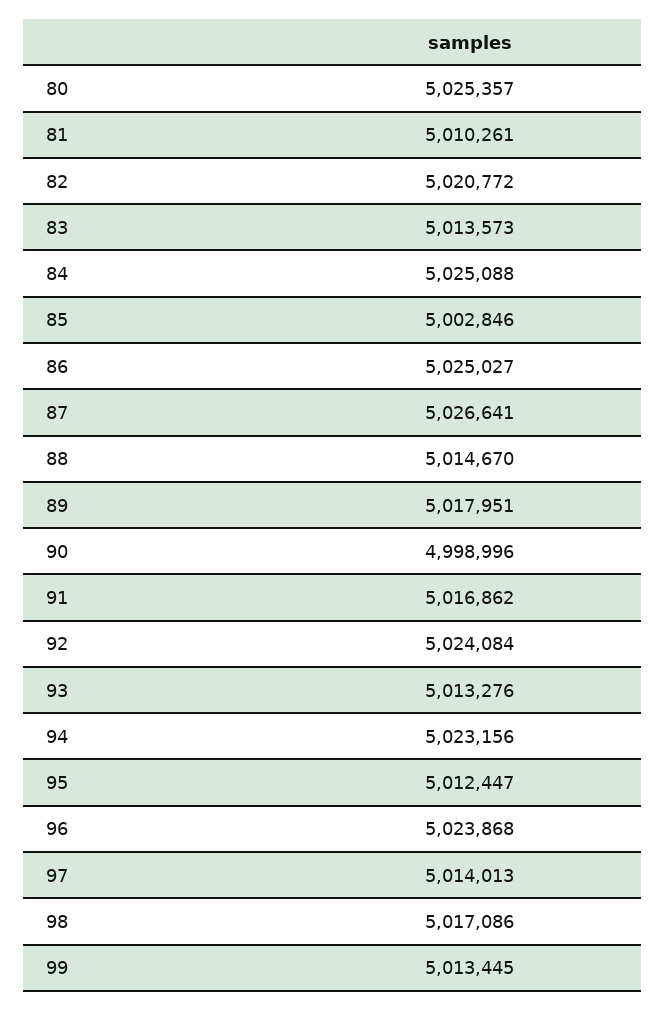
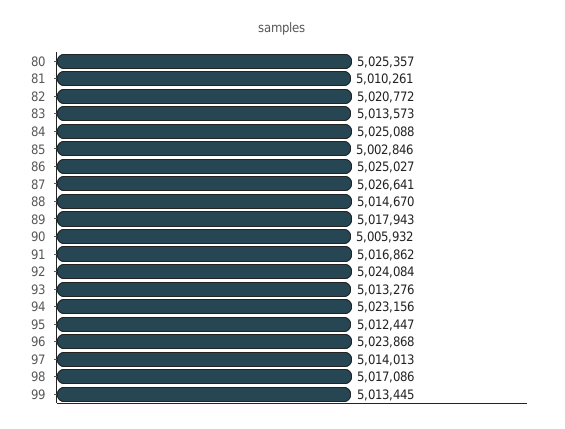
  {
    "80": 5025357,
    "81": 5010261,
    "82": 5020772,
    "83": 5013573,
    "84": 5025088,
    "85": 5002846,
    "86": 5025027,
    "87": 5026641,
    "88": 5014670,
-   "89": 5017951,
+   "89": 5017943,
-   "90": 4998996,
+   "90": 5005932,
    "91": 5016862,
    "92": 5024084,
    "93": 5013276,
    "94": 5023156,
    "95": 5012447,
    "96": 5023868,
    "97": 5014013,
    "98": 5017086,
    "99": 5013445
  }

